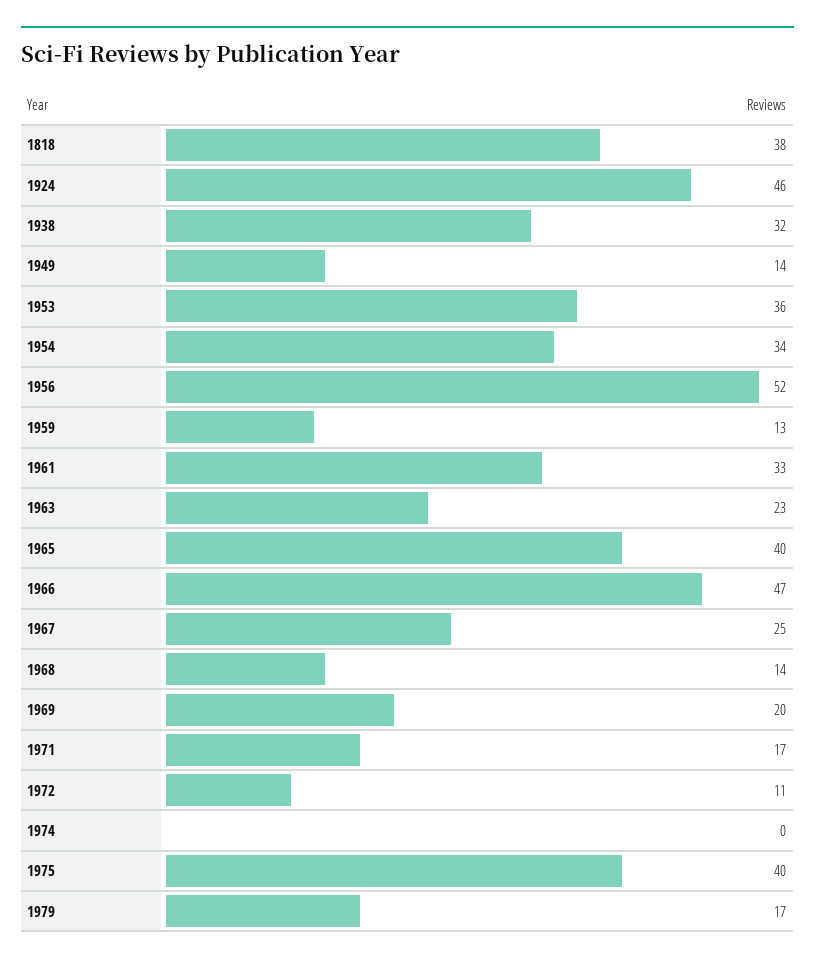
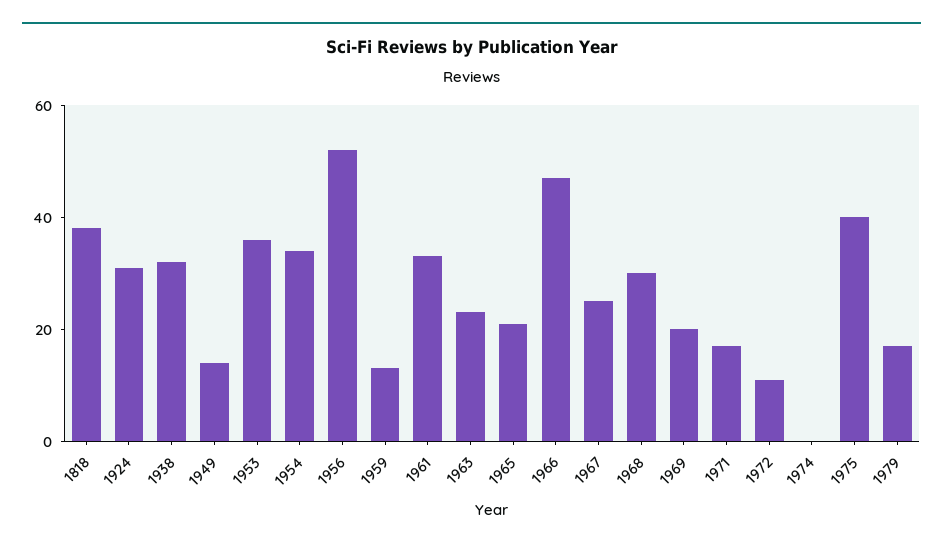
  {
    "1818": 38,
-   "1924": 46,
+   "1924": 30,
    "1938": 32,
    "1949": 14,
    "1953": 36,
    "1954": 34,
    "1956": 52,
    "1959": 13,
    "1961": 33,
    "1963": 23,
-   "1965": 40,
+   "1965": 20,
    "1966": 47,
    "1967": 25,
-   "1968": 14,
+   "1968": 30,
    "1969": 20,
    "1971": 17,
    "1972": 11,
    "1974": 0,
    "1975": 40,
    "1979": 17
  }

